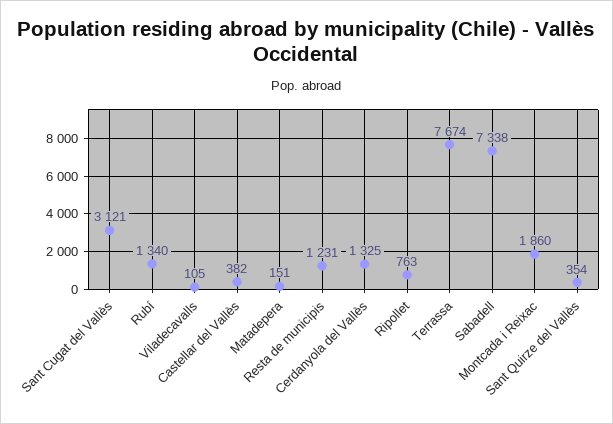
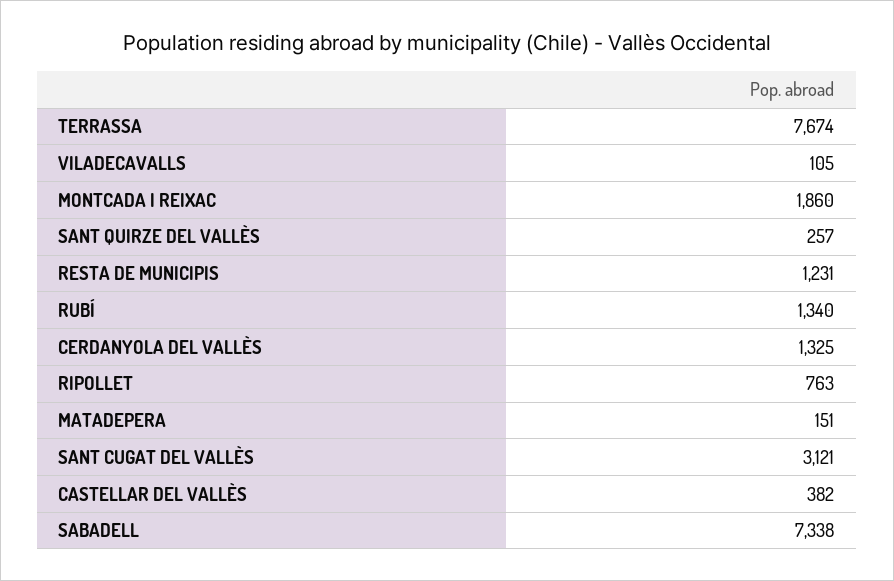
  {
    "Sant Cugat del Vallès": 3121,
    "Rubí": 1340,
    "Viladecavalls": 105,
    "Castellar del Vallès": 382,
    "Matadepera": 151,
    "Resta de municipis": 1231,
    "Cerdanyola del Vallès": 1325,
    "Ripollet": 763,
    "Terrassa": 7674,
    "Sabadell": 7338,
    "Montcada i Reixac": 1860,
-   "Sant Quirze del Vallès": 354
+   "Sant Quirze del Vallès": 257
  }

